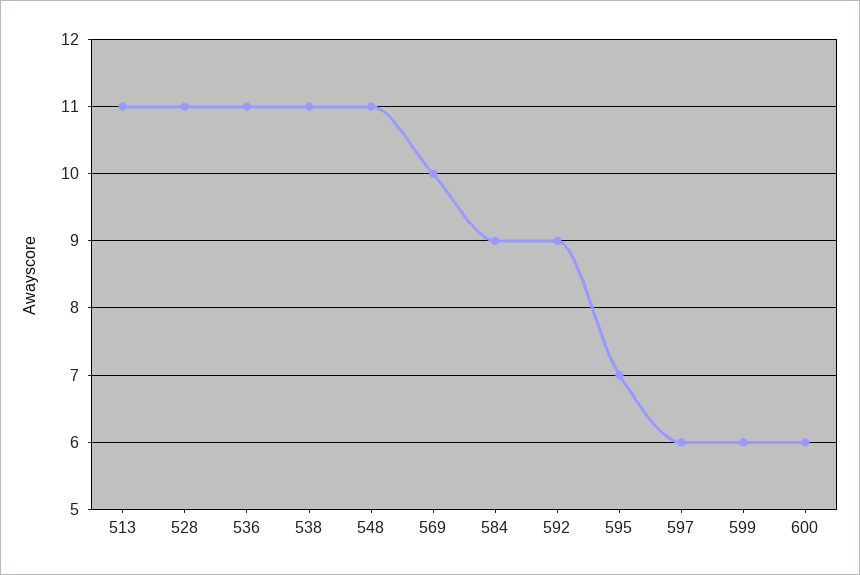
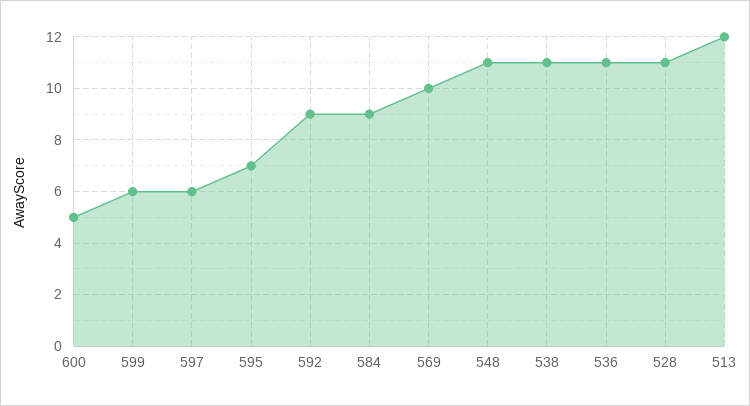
  {
-   "513": 11,
+   "513": 12,
    "528": 11,
    "536": 11,
    "538": 11,
    "548": 11,
    "569": 10,
    "584": 9,
    "592": 9,
    "595": 7,
    "597": 6,
    "599": 6,
-   "600": 6
+   "600": 5
  }

